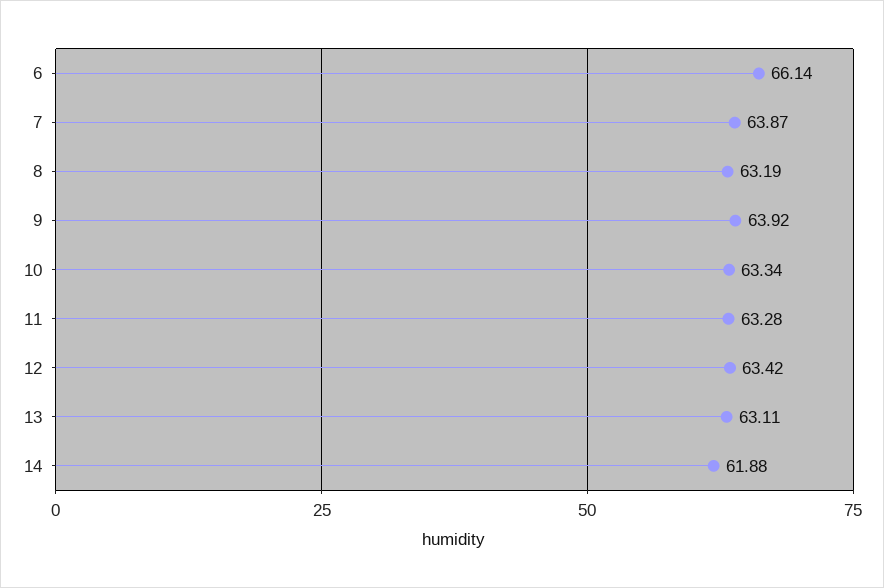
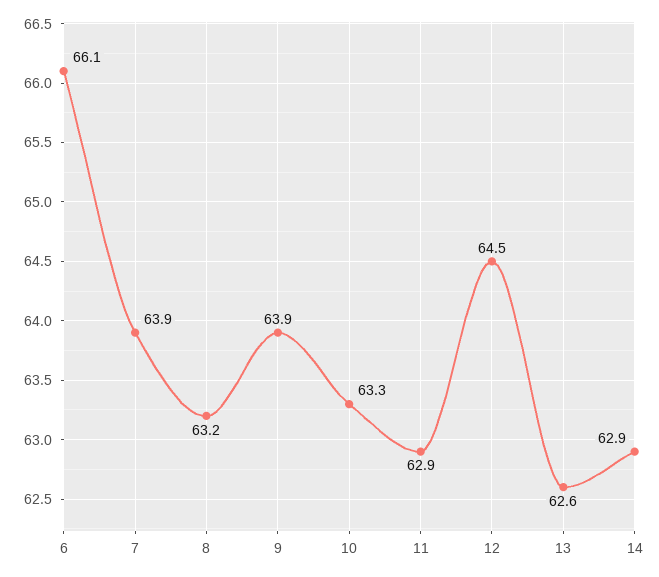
  {
    "6": 66.14,
    "7": 63.87,
    "8": 63.19,
    "9": 63.92,
    "10": 63.34,
-   "11": 63.28,
+   "11": 62.9,
-   "12": 63.42,
+   "12": 64.5,
-   "13": 63.11,
+   "13": 62.6,
-   "14": 61.88
+   "14": 62.9
  }

